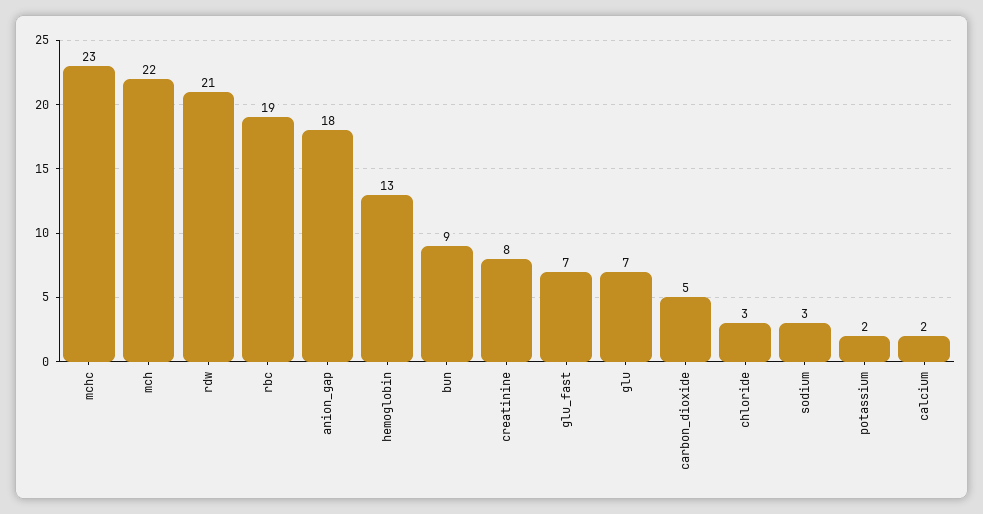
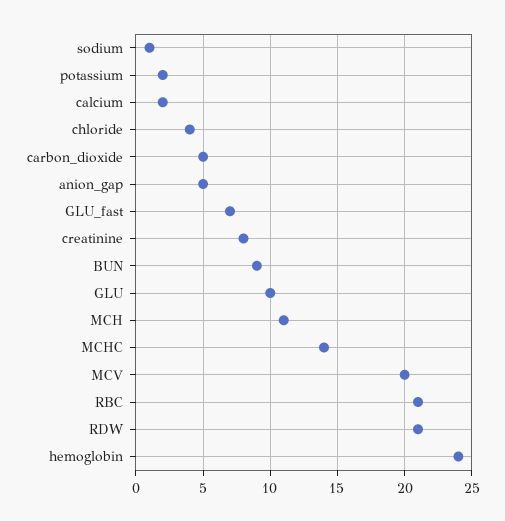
  {
-   "mchc": 23,
+   "mchc": 14,
-   "mch": 22,
+   "mch": 11,
    "rdw": 21,
-   "rbc": 19,
+   "rbc": 21,
-   "anion_gap": 18,
+   "anion_gap": 5,
-   "hemoglobin": 13,
+   "hemoglobin": 24,
    "bun": 9,
    "creatinine": 8,
    "glu_fast": 7,
-   "glu": 7,
+   "glu": 10,
    "carbon_dioxide": 5,
-   "chloride": 3,
+   "chloride": 4,
-   "sodium": 3,
+   "sodium": 1,
    "potassium": 2,
-   "calcium": 2
+   "calcium": 2,
+   "MCV": 20
  }

